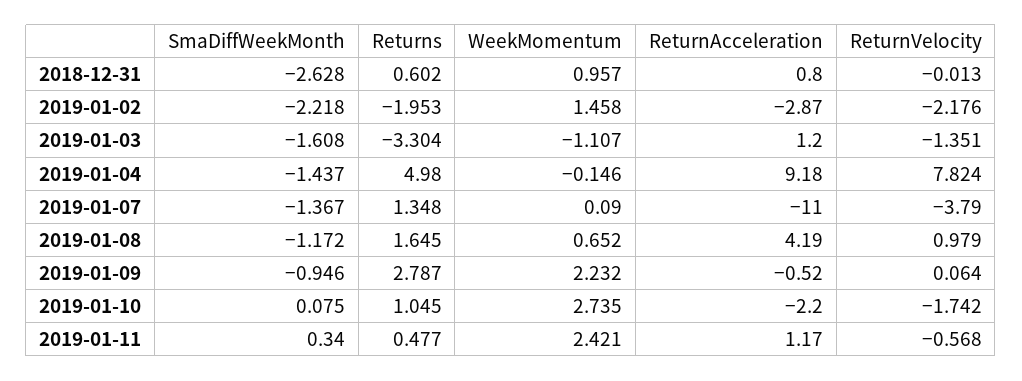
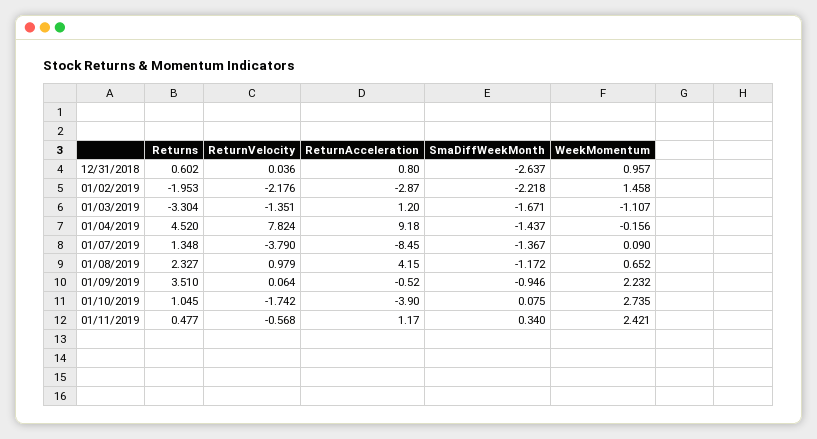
  {
    "SmaDiffWeekMonth": {
-     "2018-12-31": -2.628,
+     "2018-12-31": -2.637,
      "2019-01-02": -2.218,
-     "2019-01-03": -1.608,
+     "2019-01-03": -1.671,
      "2019-01-04": -1.437,
      "2019-01-07": -1.367,
      "2019-01-08": -1.172,
      "2019-01-09": -0.946,
      "2019-01-10": 0.075,
      "2019-01-11": 0.34
    },
    "Returns": {
      "2018-12-31": 0.602,
      "2019-01-02": -1.953,
      "2019-01-03": -3.304,
-     "2019-01-04": 4.98,
+     "2019-01-04": 4.52,
      "2019-01-07": 1.348,
-     "2019-01-08": 1.645,
+     "2019-01-08": 2.327,
-     "2019-01-09": 2.787,
+     "2019-01-09": 3.51,
      "2019-01-10": 1.045,
      "2019-01-11": 0.477
    },
    "WeekMomentum": {
      "2018-12-31": 0.957,
      "2019-01-02": 1.458,
      "2019-01-03": -1.107,
-     "2019-01-04": -0.146,
+     "2019-01-04": -0.156,
      "2019-01-07": 0.09,
      "2019-01-08": 0.652,
      "2019-01-09": 2.232,
      "2019-01-10": 2.735,
      "2019-01-11": 2.421
    },
    "ReturnAcceleration": {
      "2018-12-31": 0.8,
      "2019-01-02": -2.87,
      "2019-01-03": 1.2,
      "2019-01-04": 9.18,
-     "2019-01-07": -11,
+     "2019-01-07": -8.45,
-     "2019-01-08": 4.19,
+     "2019-01-08": 4.15,
      "2019-01-09": -0.52,
-     "2019-01-10": -2.2,
+     "2019-01-10": -3.9,
      "2019-01-11": 1.17
    },
    "ReturnVelocity": {
-     "2018-12-31": -0.013,
+     "2018-12-31": 0.036,
      "2019-01-02": -2.176,
      "2019-01-03": -1.351,
      "2019-01-04": 7.824,
      "2019-01-07": -3.79,
      "2019-01-08": 0.979,
      "2019-01-09": 0.064,
      "2019-01-10": -1.742,
      "2019-01-11": -0.568
    }
  }

